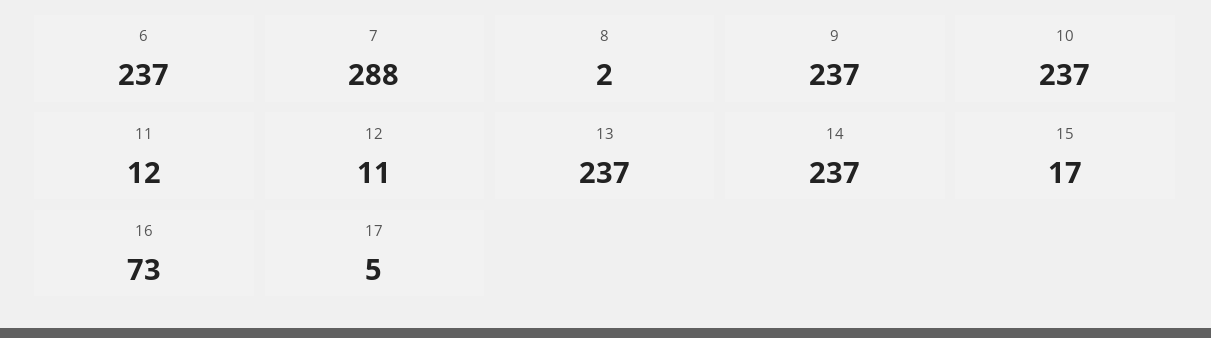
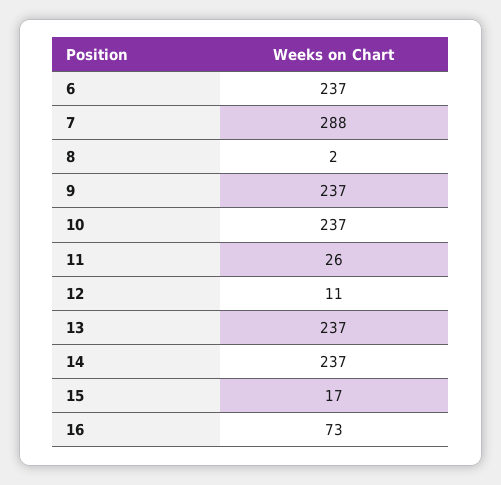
  {
    "6": 237,
    "7": 288,
    "8": 2,
    "9": 237,
    "10": 237,
-   "11": 12,
+   "11": 26,
    "12": 11,
    "13": 237,
    "14": 237,
    "15": 17,
-   "16": 73,
+   "16": 73
-   "17": 5
  }

